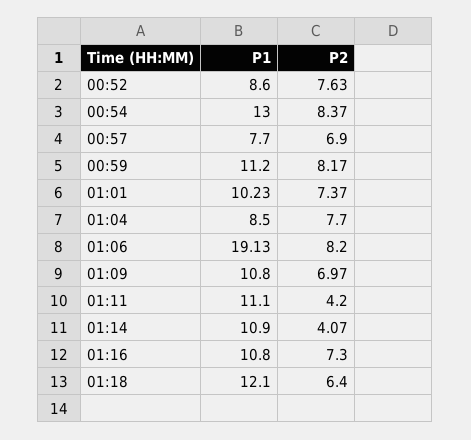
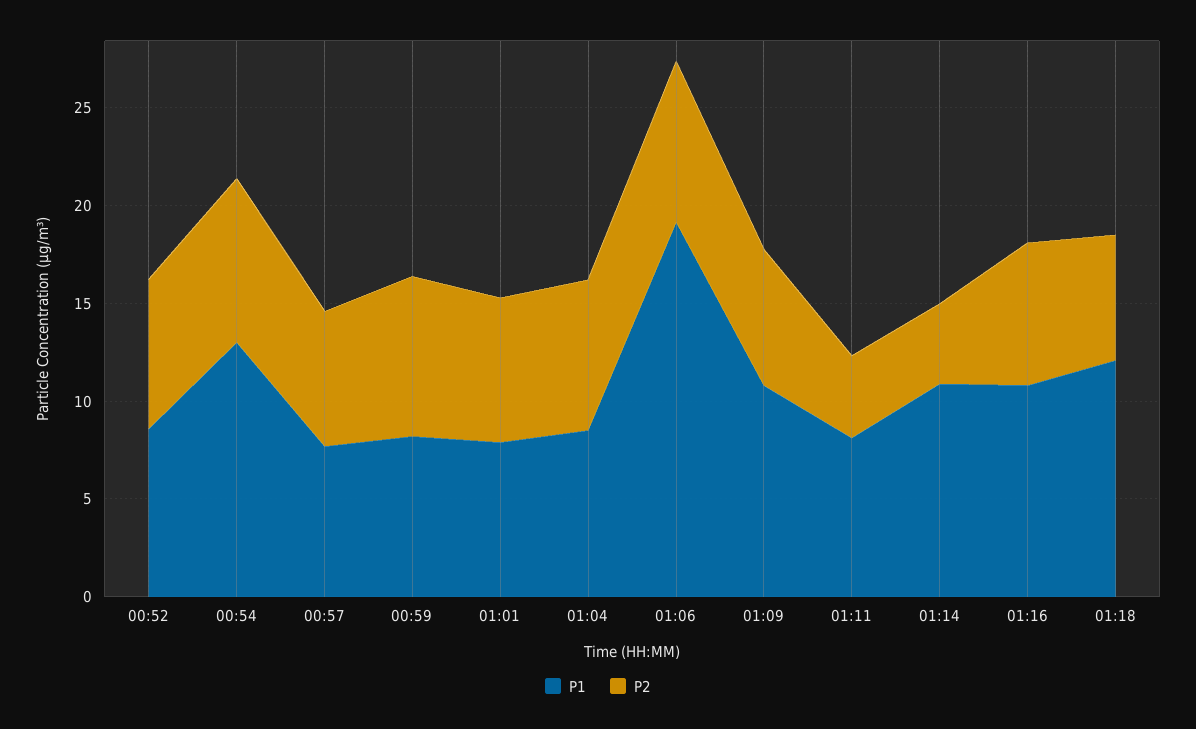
  {
    "P1": {
      "00:52": 8.6,
      "00:54": 13,
      "00:57": 7.7,
-     "00:59": 11.2,
+     "00:59": 8,
-     "01:01": 10.23,
+     "01:01": 8,
      "01:04": 8.5,
      "01:06": 19.13,
      "01:09": 10.8,
-     "01:11": 11.1,
+     "01:11": 8,
      "01:14": 10.9,
      "01:16": 10.8,
      "01:18": 12.1
    },
    "P2": {
      "00:52": 7.63,
      "00:54": 8.37,
      "00:57": 6.9,
      "00:59": 8.17,
      "01:01": 7.37,
      "01:04": 7.7,
      "01:06": 8.2,
      "01:09": 6.97,
      "01:11": 4.2,
      "01:14": 4.07,
      "01:16": 7.3,
      "01:18": 6.4
    }
  }

